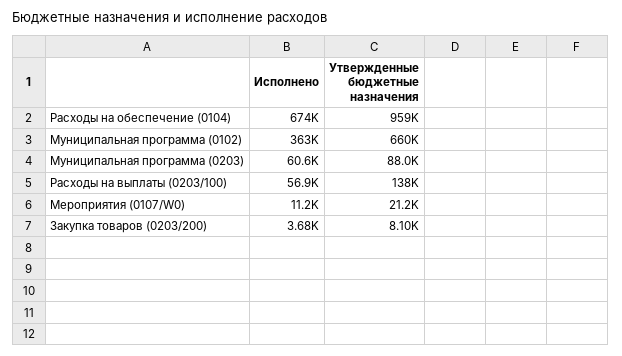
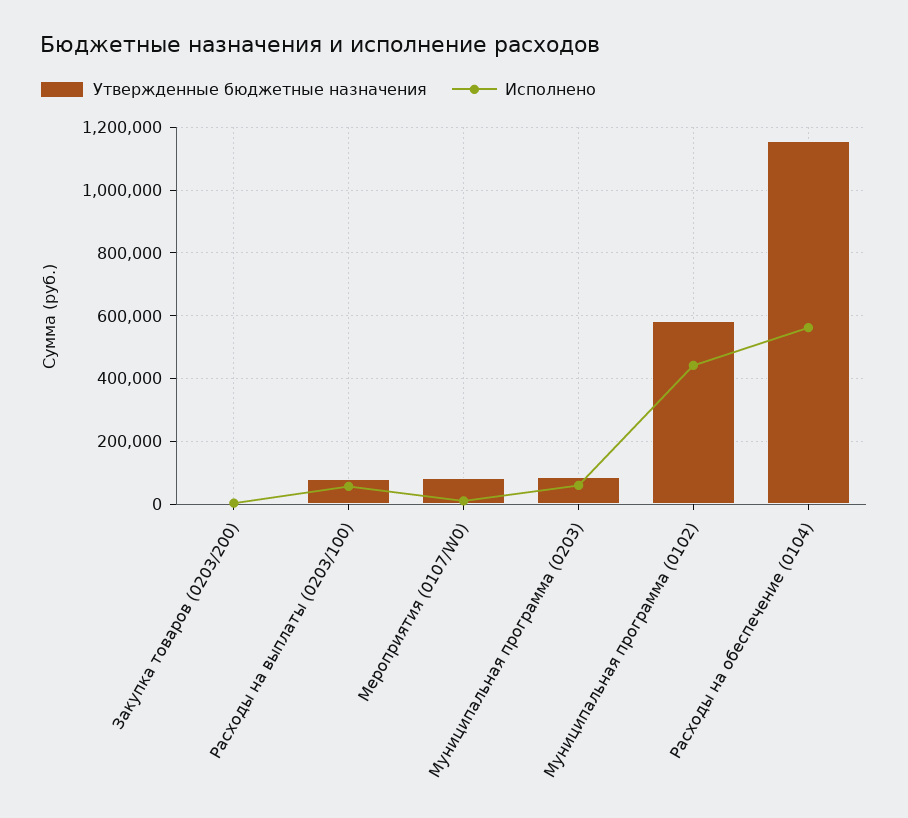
  {
    "Исполнено": {
-     "Расходы на обеспечение (0104)": 674000,
+     "Расходы на обеспечение (0104)": 560000,
-     "Муниципальная программа (0102)": 363000,
+     "Муниципальная программа (0102)": 440000,
      "Муниципальная программа (0203)": 60600,
      "Расходы на выплаты (0203/100)": 56900,
      "Мероприятия (0107/W0)": 11200,
      "Закупка товаров (0203/200)": 3680
    },
    "Утвержденные бюджетные назначения": {
-     "Расходы на обеспечение (0104)": 959000,
+     "Расходы на обеспечение (0104)": 1160000,
-     "Муниципальная программа (0102)": 660000,
+     "Муниципальная программа (0102)": 580000,
      "Муниципальная программа (0203)": 88000,
-     "Расходы на выплаты (0203/100)": 138000,
+     "Расходы на выплаты (0203/100)": 80000,
-     "Мероприятия (0107/W0)": 21200,
+     "Мероприятия (0107/W0)": 80000,
      "Закупка товаров (0203/200)": 8100
    }
  }

